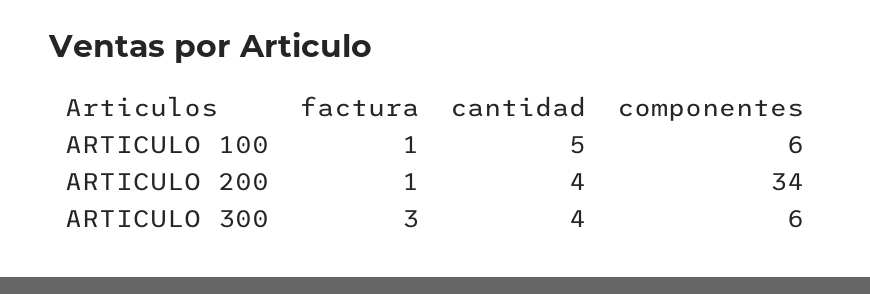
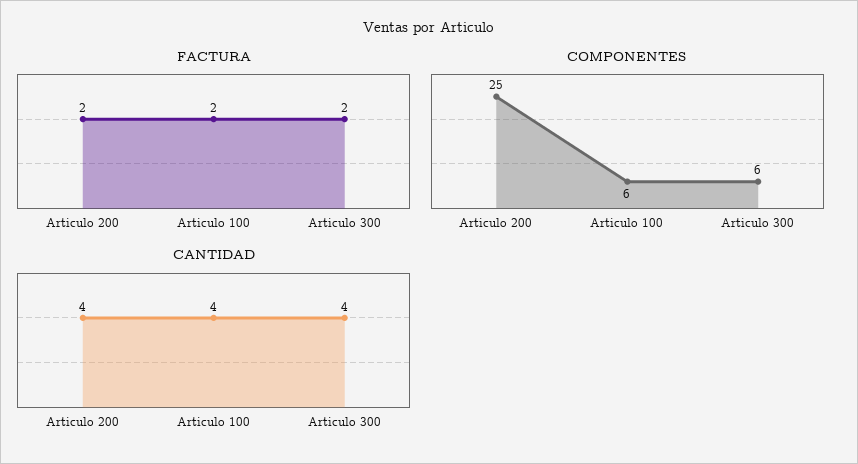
  {
    "factura": {
-     "ARTICULO 100": 1,
+     "ARTICULO 100": 2,
-     "ARTICULO 200": 1,
+     "ARTICULO 200": 2,
-     "ARTICULO 300": 3
+     "ARTICULO 300": 2
    },
    "cantidad": {
-     "ARTICULO 100": 5,
+     "ARTICULO 100": 4,
      "ARTICULO 200": 4,
      "ARTICULO 300": 4
    },
    "componentes": {
      "ARTICULO 100": 6,
-     "ARTICULO 200": 34,
+     "ARTICULO 200": 25,
      "ARTICULO 300": 6
    }
  }

